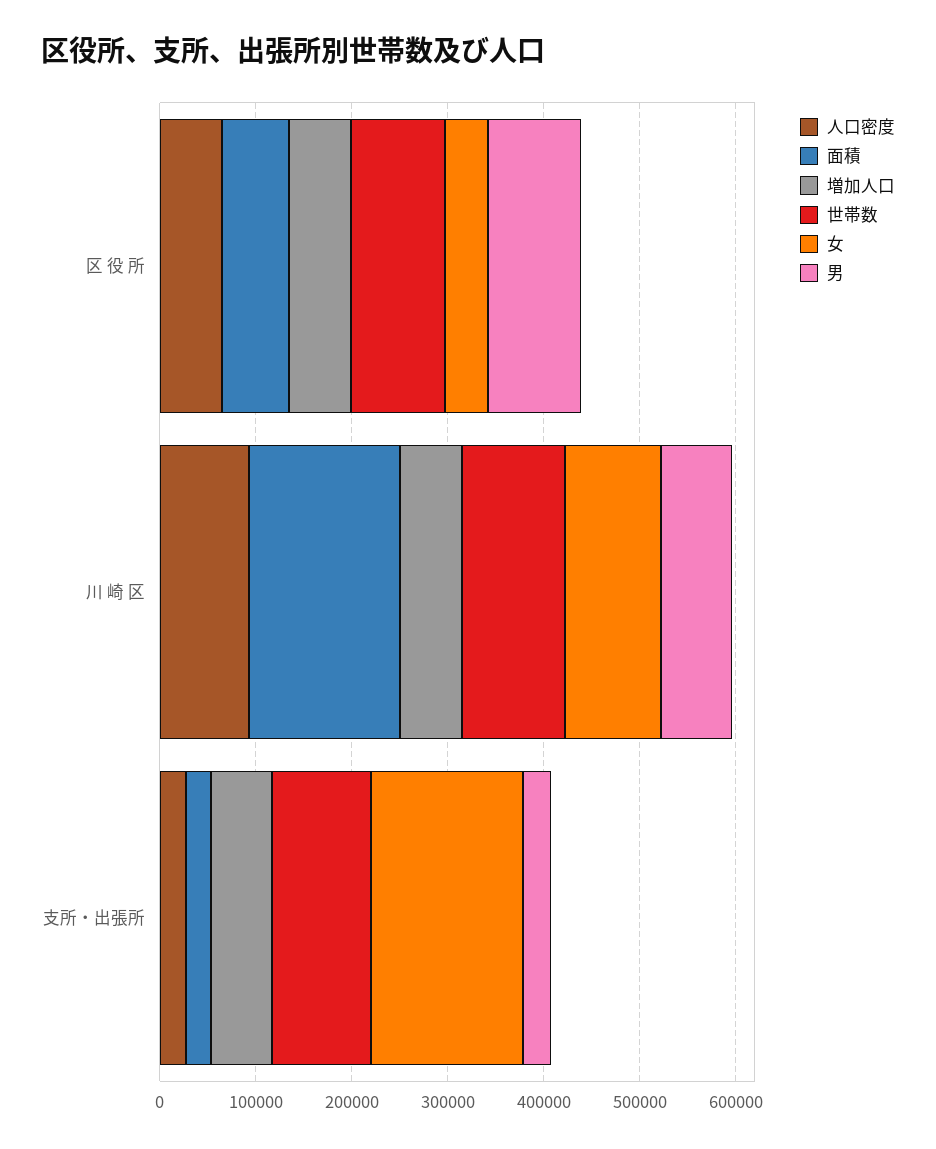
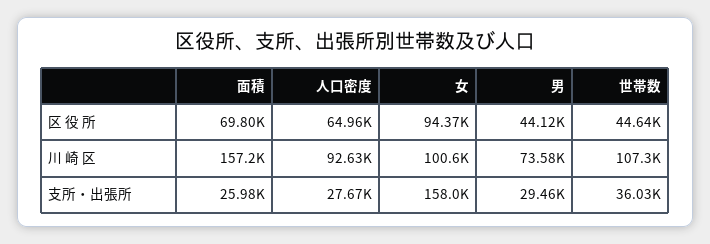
  {
    "人口密度": {
      "区 役 所": 64960,
      "川 崎 区": 92630,
      "支所・出張所": 27670
    },
    "面積": {
      "区 役 所": 69800,
      "川 崎 区": 157200,
      "支所・出張所": 25980
    },
-   "増加人口": {
-     "区 役 所": 60000,
-     "川 崎 区": 60000,
-     "支所・出張所": 60000
-   },
    "世帯数": {
-     "区 役 所": 100000,
+     "区 役 所": 44640,
      "川 崎 区": 107300,
-     "支所・出張所": 100000
+     "支所・出張所": 36030
    },
    "女": {
-     "区 役 所": 40000,
+     "区 役 所": 94370,
      "川 崎 区": 100600,
      "支所・出張所": 158000
    },
    "男": {
-     "区 役 所": 100000,
+     "区 役 所": 44120,
      "川 崎 区": 73580,
      "支所・出張所": 29460
    }
  }

